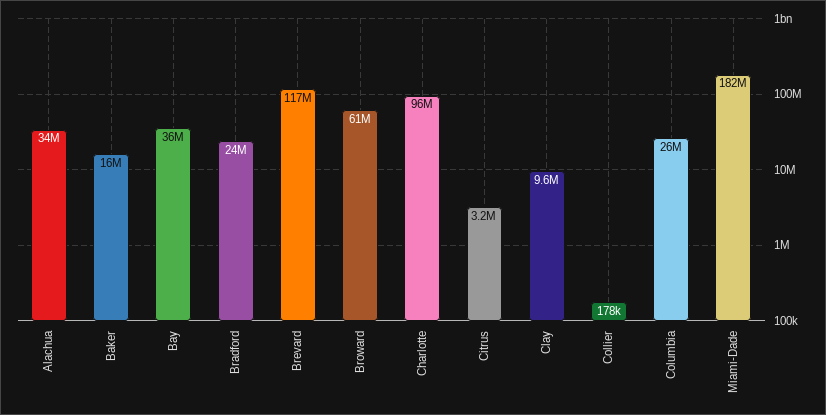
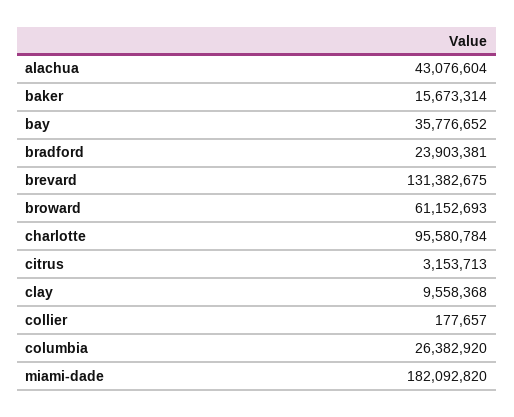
  {
-   "Alachua": 34000000,
+   "Alachua": 43076604,
    "Baker": 15673314,
    "Bay": 35776652,
    "Bradford": 23903381,
-   "Brevard": 117000000,
+   "Brevard": 131382675,
    "Broward": 61152693,
    "Charlotte": 95580784,
    "Citrus": 3153713,
    "Clay": 9558368,
    "Collier": 177657,
    "Columbia": 26382920,
    "Miami-Dade": 182092820
  }

